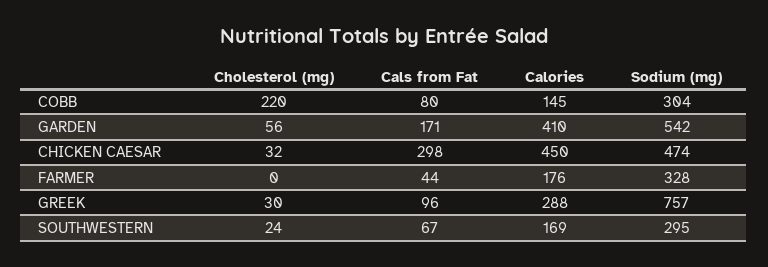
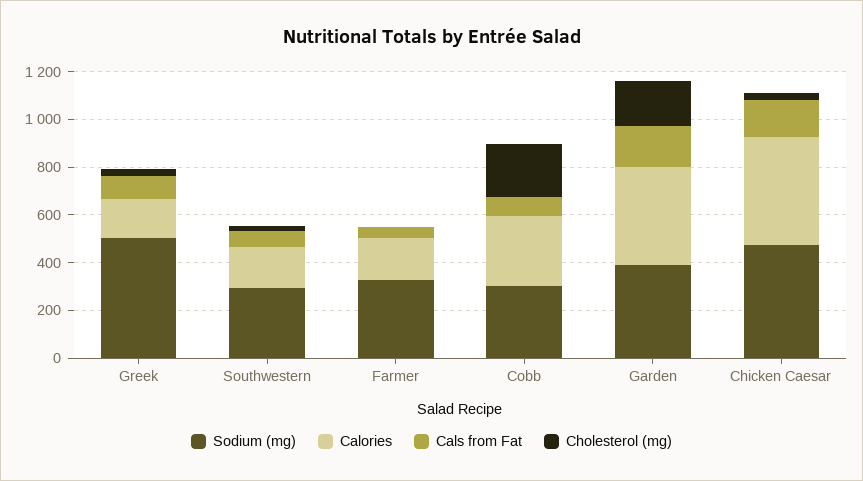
  {
    "Cholesterol (mg)": {
      "COBB": 220,
-     "GARDEN": 56,
+     "GARDEN": 200,
      "CHICKEN CAESAR": 32,
      "FARMER": 0,
      "GREEK": 30,
      "SOUTHWESTERN": 24
    },
    "Cals from Fat": {
      "COBB": 80,
      "GARDEN": 171,
-     "CHICKEN CAESAR": 298,
+     "CHICKEN CAESAR": 150,
      "FARMER": 44,
      "GREEK": 96,
      "SOUTHWESTERN": 67
    },
    "Calories": {
-     "COBB": 145,
+     "COBB": 300,
      "GARDEN": 410,
      "CHICKEN CAESAR": 450,
      "FARMER": 176,
-     "GREEK": 288,
+     "GREEK": 150,
      "SOUTHWESTERN": 169
    },
    "Sodium (mg)": {
      "COBB": 304,
-     "GARDEN": 542,
+     "GARDEN": 400,
      "CHICKEN CAESAR": 474,
      "FARMER": 328,
-     "GREEK": 757,
+     "GREEK": 500,
      "SOUTHWESTERN": 295
    }
  }

